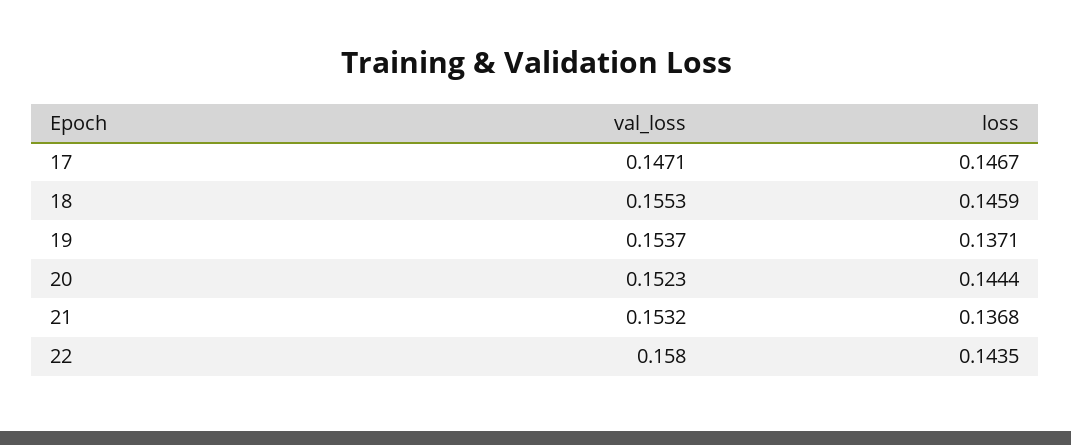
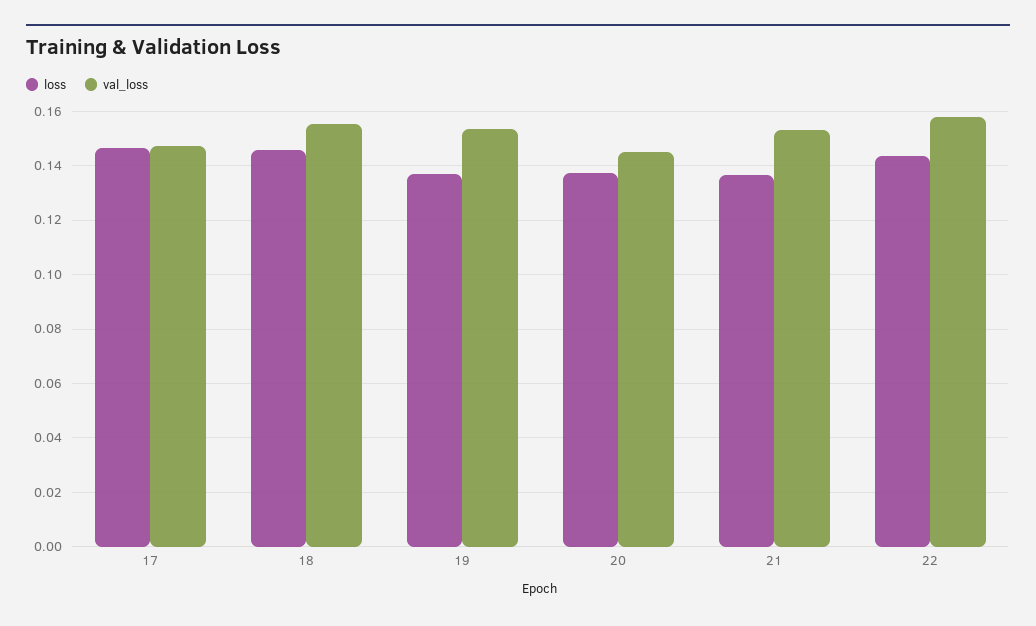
  {
    "val_loss": {
      "17": 0.1471,
      "18": 0.1553,
      "19": 0.1537,
-     "20": 0.1523,
+     "20": 0.145,
      "21": 0.1532,
      "22": 0.158
    },
    "loss": {
      "17": 0.1467,
      "18": 0.1459,
      "19": 0.1371,
-     "20": 0.1444,
+     "20": 0.1375,
      "21": 0.1368,
      "22": 0.1435
    }
  }

